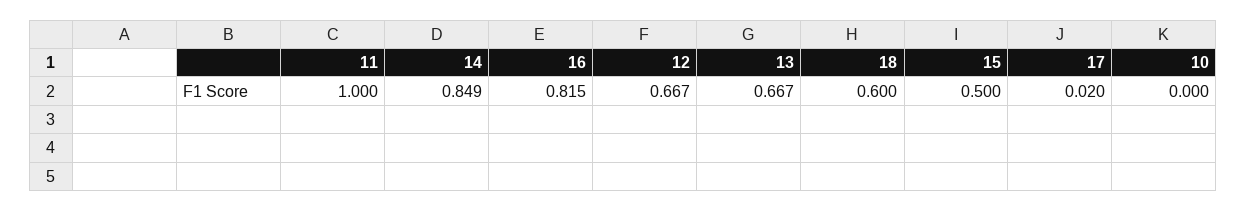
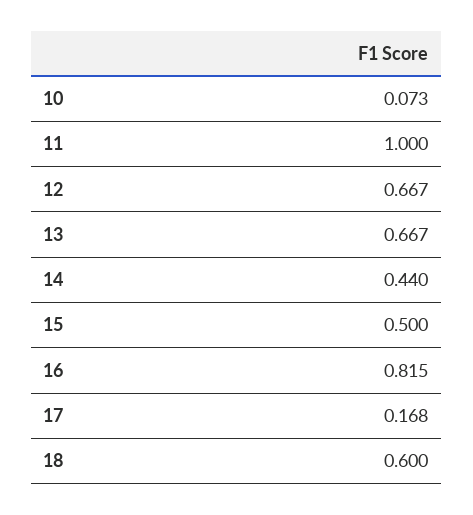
  {
    "11": 1,
-   "14": 0.849,
+   "14": 0.44,
    "16": 0.815,
    "12": 0.667,
    "13": 0.667,
    "18": 0.6,
    "15": 0.5,
-   "17": 0.02,
+   "17": 0.168,
-   "10": 0
+   "10": 0.073
  }

